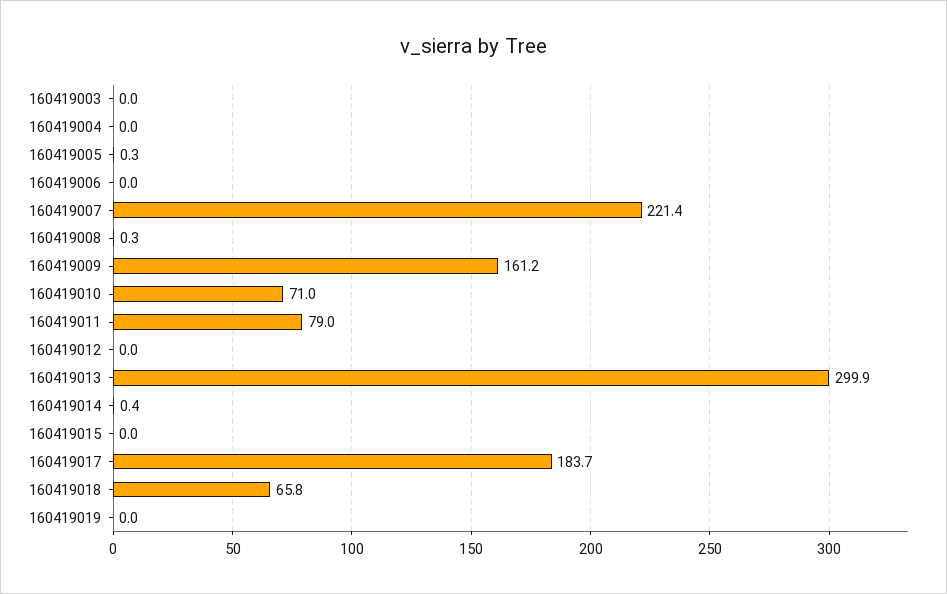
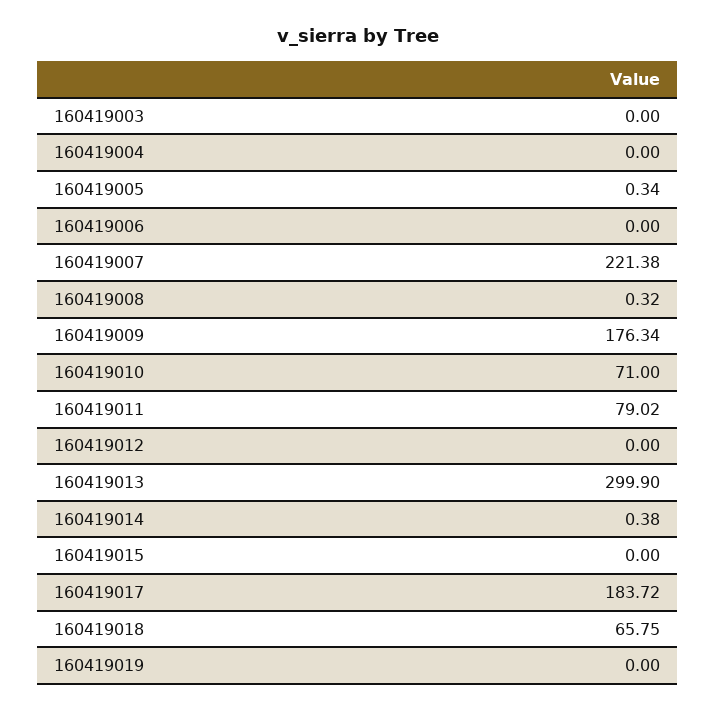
  {
    "160419003": 0,
    "160419004": 0,
    "160419005": 0.34,
    "160419006": 0,
    "160419007": 221.38,
    "160419008": 0.32,
-   "160419009": 161.2,
+   "160419009": 176.34,
    "160419010": 71,
    "160419011": 79.02,
    "160419012": 0,
    "160419013": 299.9,
    "160419014": 0.38,
    "160419015": 0,
    "160419017": 183.72,
    "160419018": 65.75,
    "160419019": 0
  }

